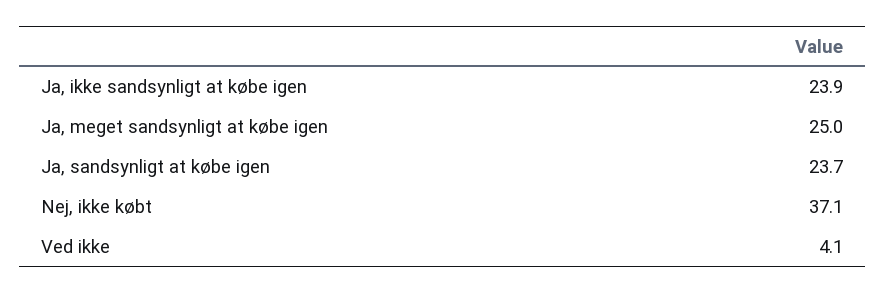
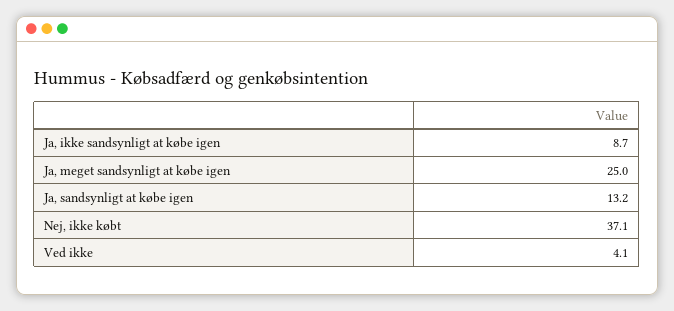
  {
-   "Ja, ikke sandsynligt at købe igen": 23.9,
+   "Ja, ikke sandsynligt at købe igen": 8.7,
    "Ja, meget sandsynligt at købe igen": 25,
-   "Ja, sandsynligt at købe igen": 23.7,
+   "Ja, sandsynligt at købe igen": 13.2,
    "Nej, ikke købt": 37.1,
    "Ved ikke": 4.1
  }

